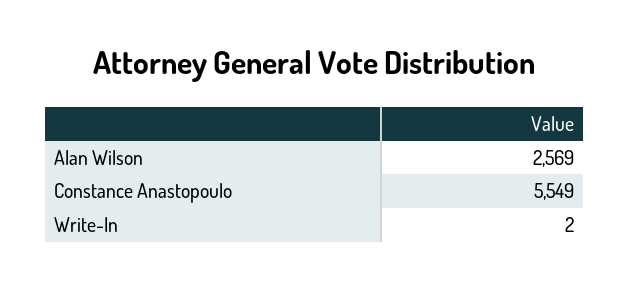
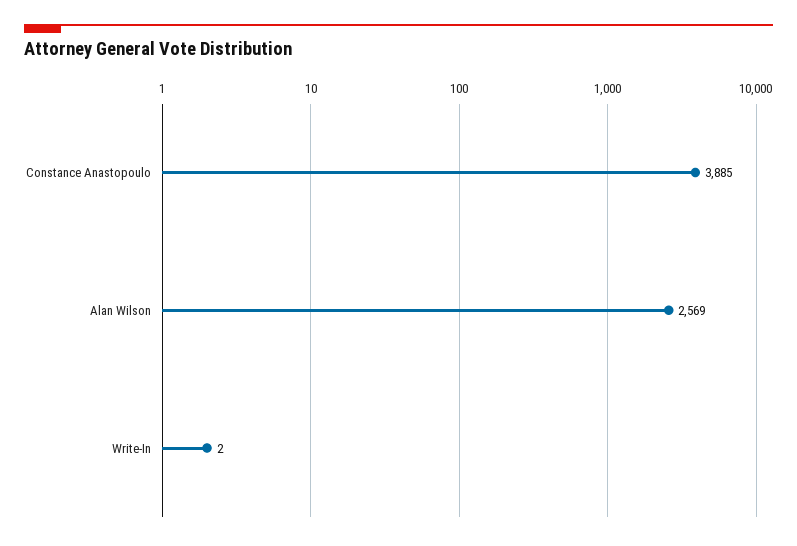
  {
    "Alan Wilson": 2569,
-   "Constance Anastopoulo": 5549,
+   "Constance Anastopoulo": 3885,
    "Write-In": 2
  }

